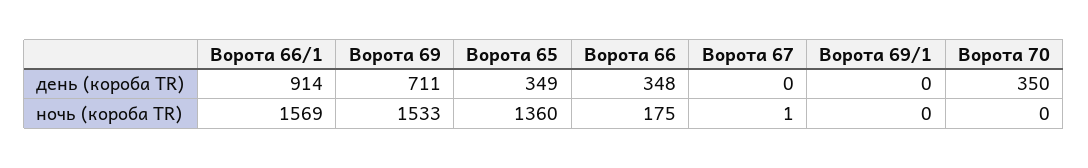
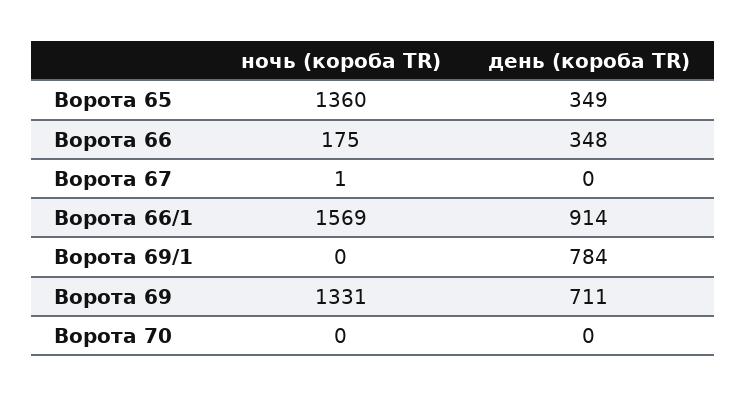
  {
    "Ворота 66/1": {
      "день (короба TR)": 914,
      "ночь (короба TR)": 1569
    },
    "Ворота 69": {
      "день (короба TR)": 711,
-     "ночь (короба TR)": 1533
+     "ночь (короба TR)": 1331
    },
    "Ворота 65": {
      "день (короба TR)": 349,
      "ночь (короба TR)": 1360
    },
    "Ворота 66": {
      "день (короба TR)": 348,
      "ночь (короба TR)": 175
    },
    "Ворота 67": {
      "день (короба TR)": 0,
      "ночь (короба TR)": 1
    },
    "Ворота 69/1": {
-     "день (короба TR)": 0,
+     "день (короба TR)": 784,
      "ночь (короба TR)": 0
    },
    "Ворота 70": {
-     "день (короба TR)": 350,
+     "день (короба TR)": 0,
      "ночь (короба TR)": 0
    }
  }

